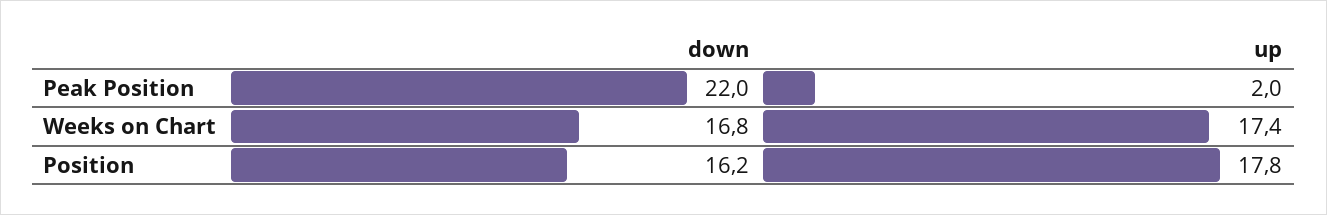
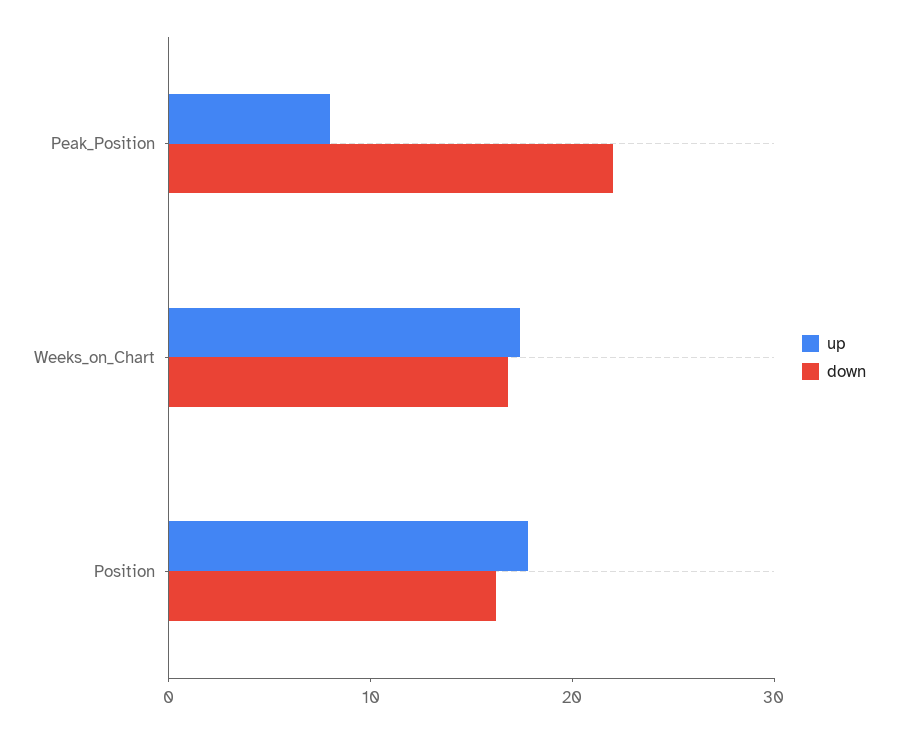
  {
    "down": {
      "Peak Position": 22,
      "Weeks on Chart": 16.8,
      "Position": 16.2
    },
    "up": {
-     "Peak Position": 2,
+     "Peak Position": 8,
      "Weeks on Chart": 17.4,
      "Position": 17.8
    }
  }

